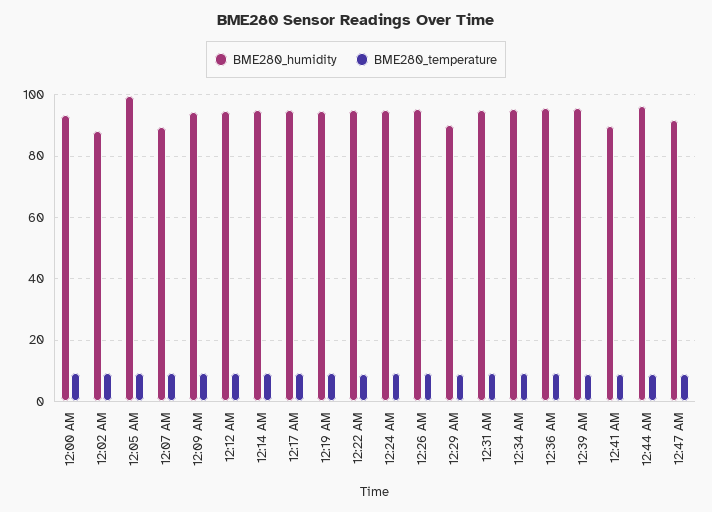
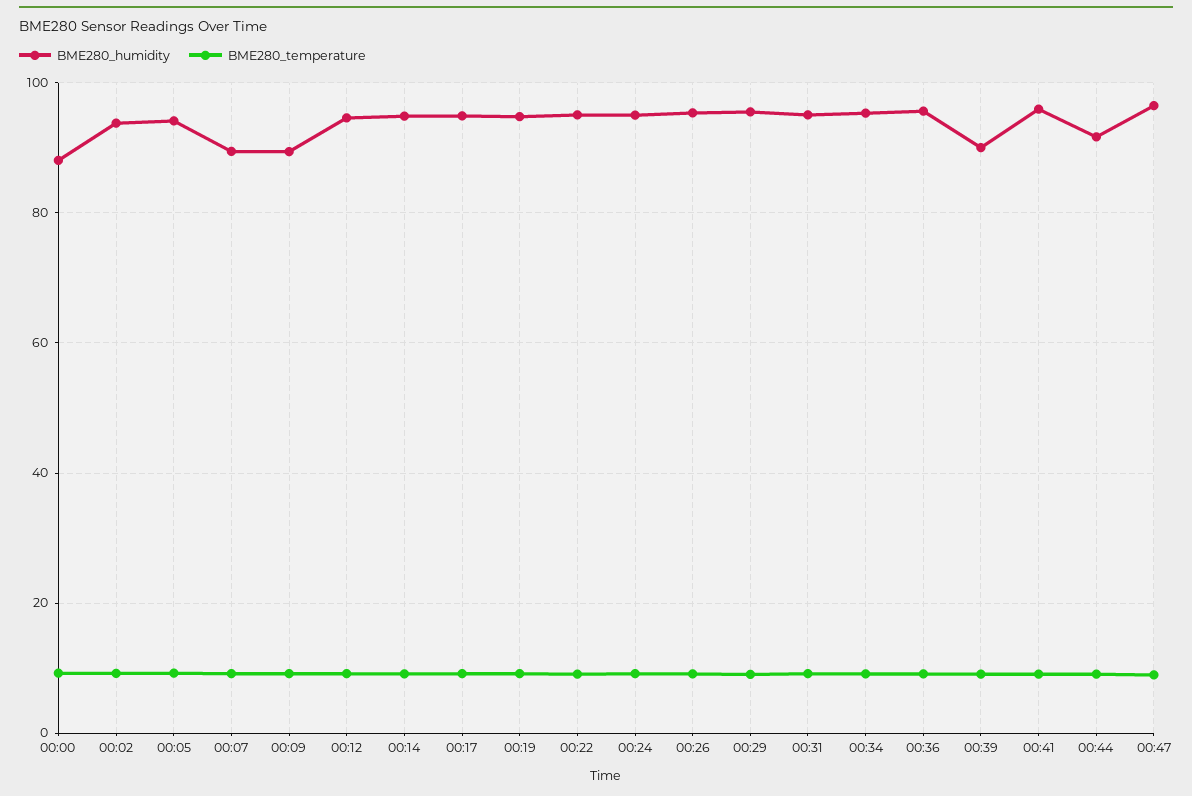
  {
    "BME280_humidity": {
-     "12:00 AM": 94,
+     "12:00 AM": 88,
-     "12:02 AM": 88,
+     "12:02 AM": 94,
-     "12:05 AM": 100,
+     "12:05 AM": 94,
      "12:07 AM": 90,
-     "12:09 AM": 94,
+     "12:09 AM": 90,
      "12:12 AM": 94,
      "12:14 AM": 94,
      "12:17 AM": 94,
      "12:19 AM": 94,
      "12:22 AM": 96,
      "12:24 AM": 96,
      "12:26 AM": 96,
-     "12:29 AM": 90,
+     "12:29 AM": 96,
      "12:31 AM": 96,
      "12:34 AM": 96,
      "12:36 AM": 96,
-     "12:39 AM": 96,
+     "12:39 AM": 90,
-     "12:41 AM": 90,
+     "12:41 AM": 96,
-     "12:44 AM": 96,
+     "12:44 AM": 92,
-     "12:47 AM": 92
+     "12:47 AM": 96
    },
    "BME280_temperature": {
      "12:00 AM": 10,
      "12:02 AM": 10,
      "12:05 AM": 10,
      "12:07 AM": 10,
      "12:09 AM": 10,
      "12:12 AM": 10,
      "12:14 AM": 10,
      "12:17 AM": 10,
      "12:19 AM": 10,
      "12:22 AM": 10,
      "12:24 AM": 10,
      "12:26 AM": 10,
      "12:29 AM": 10,
      "12:31 AM": 10,
      "12:34 AM": 10,
      "12:36 AM": 10,
      "12:39 AM": 10,
      "12:41 AM": 10,
      "12:44 AM": 10,
      "12:47 AM": 8
    }
  }

